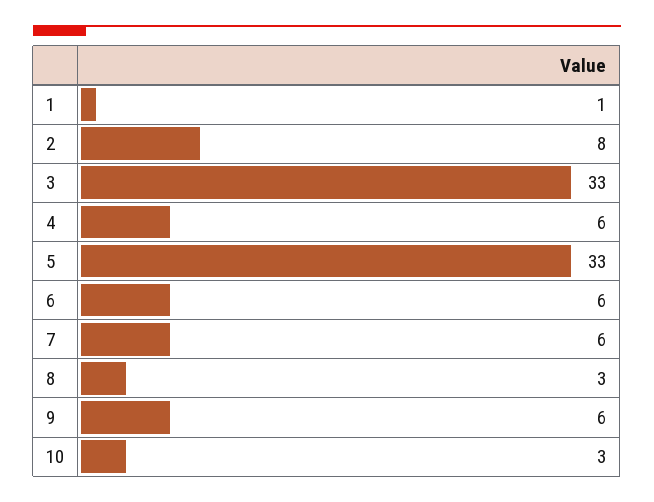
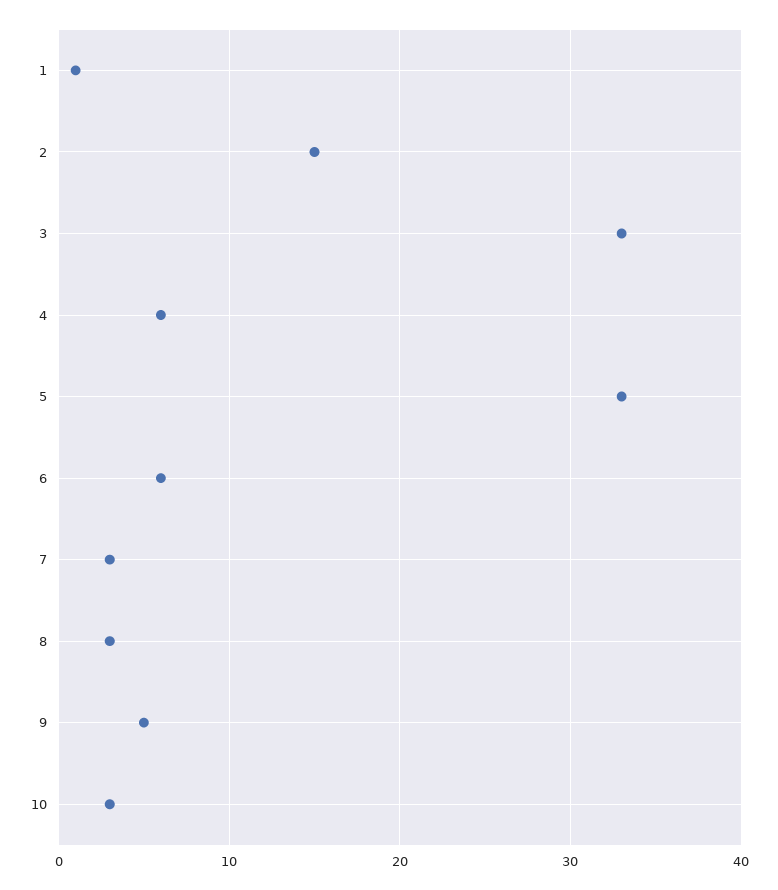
  {
    "1": 1,
-   "2": 8,
+   "2": 15,
    "3": 33,
    "4": 6,
    "5": 33,
    "6": 6,
-   "7": 6,
+   "7": 3,
    "8": 3,
-   "9": 6,
+   "9": 5,
    "10": 3
  }

